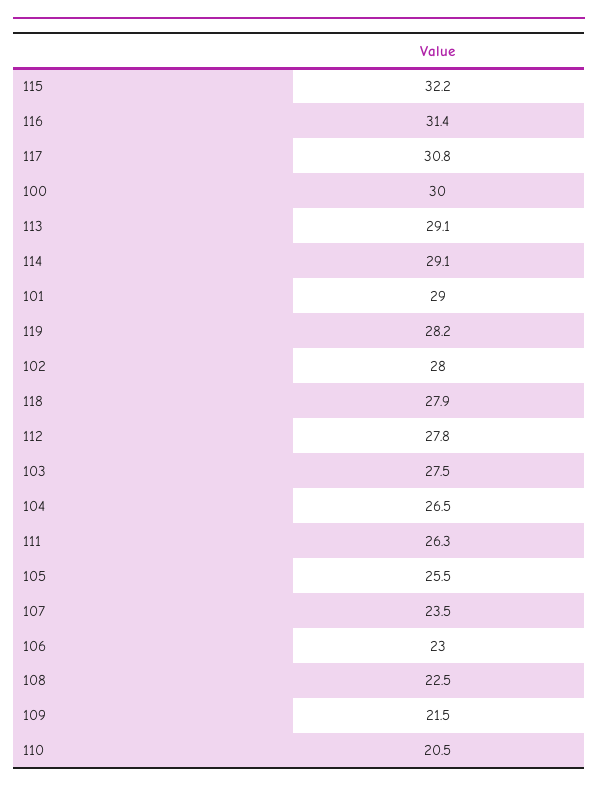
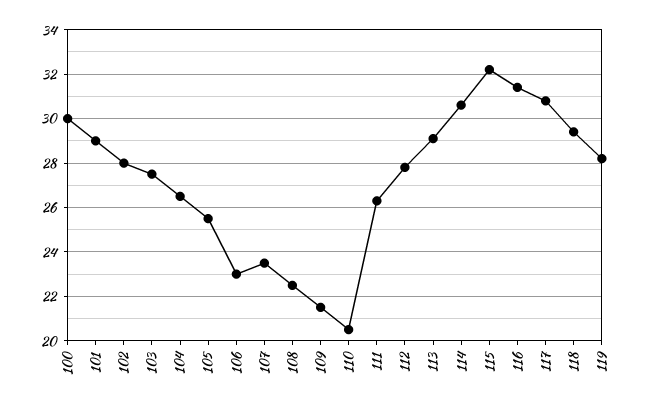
  {
    "115": 32.2,
    "116": 31.4,
    "117": 30.8,
    "100": 30,
    "113": 29.1,
-   "114": 29.1,
+   "114": 30.5,
    "101": 29,
    "119": 28.2,
    "102": 28,
-   "118": 27.9,
+   "118": 29.5,
    "112": 27.8,
    "103": 27.5,
    "104": 26.5,
    "111": 26.3,
    "105": 25.5,
    "107": 23.5,
    "106": 23,
    "108": 22.5,
    "109": 21.5,
    "110": 20.5
  }

